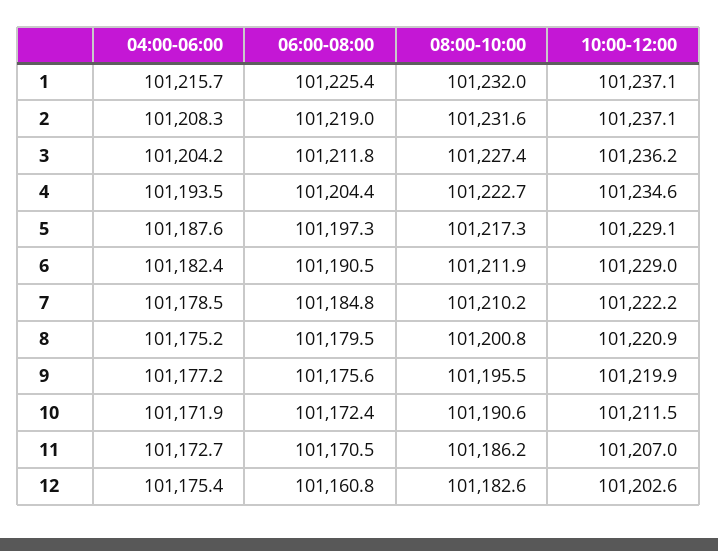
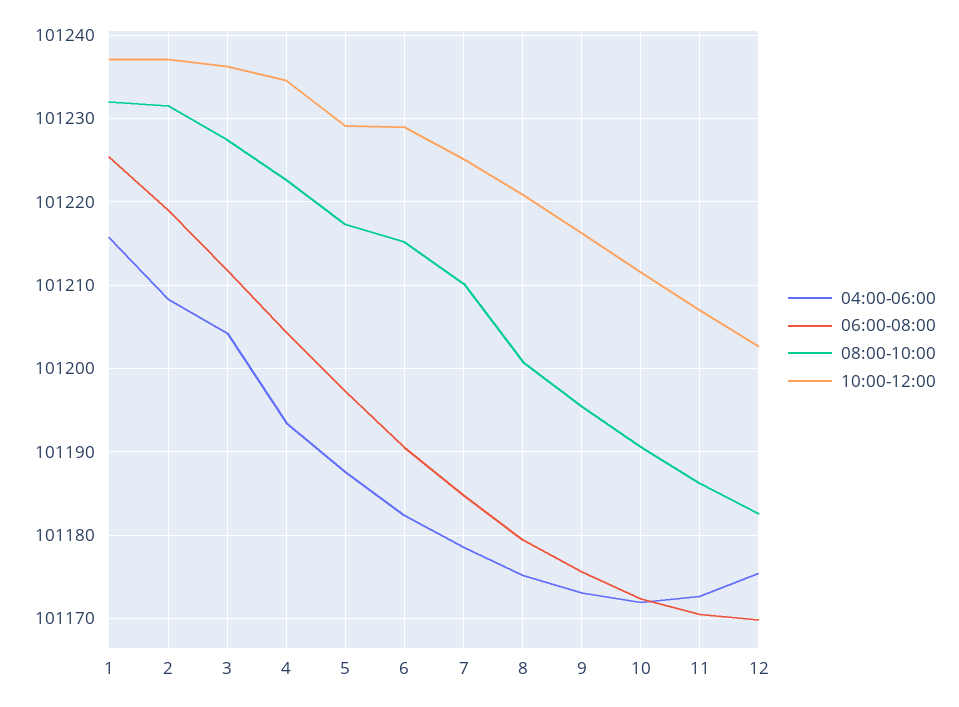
  {
    "04:00-06:00": {
      "1": 101215.7,
      "2": 101208.3,
      "3": 101204.2,
      "4": 101193.5,
      "5": 101187.6,
      "6": 101182.4,
      "7": 101178.5,
      "8": 101175.2,
-     "9": 101177.2,
+     "9": 101173,
      "10": 101171.9,
      "11": 101172.7,
      "12": 101175.4
    },
    "06:00-08:00": {
      "1": 101225.4,
      "2": 101219,
      "3": 101211.8,
      "4": 101204.4,
      "5": 101197.3,
      "6": 101190.5,
      "7": 101184.8,
      "8": 101179.5,
      "9": 101175.6,
      "10": 101172.4,
      "11": 101170.5,
-     "12": 101160.8
+     "12": 101170
    },
    "08:00-10:00": {
      "1": 101232,
      "2": 101231.6,
      "3": 101227.4,
      "4": 101222.7,
      "5": 101217.3,
-     "6": 101211.9,
+     "6": 101215,
      "7": 101210.2,
      "8": 101200.8,
      "9": 101195.5,
      "10": 101190.6,
      "11": 101186.2,
      "12": 101182.6
    },
    "10:00-12:00": {
      "1": 101237.1,
      "2": 101237.1,
      "3": 101236.2,
      "4": 101234.6,
      "5": 101229.1,
      "6": 101229,
-     "7": 101222.2,
+     "7": 101225,
      "8": 101220.9,
-     "9": 101219.9,
+     "9": 101216,
      "10": 101211.5,
      "11": 101207,
      "12": 101202.6
    }
  }

